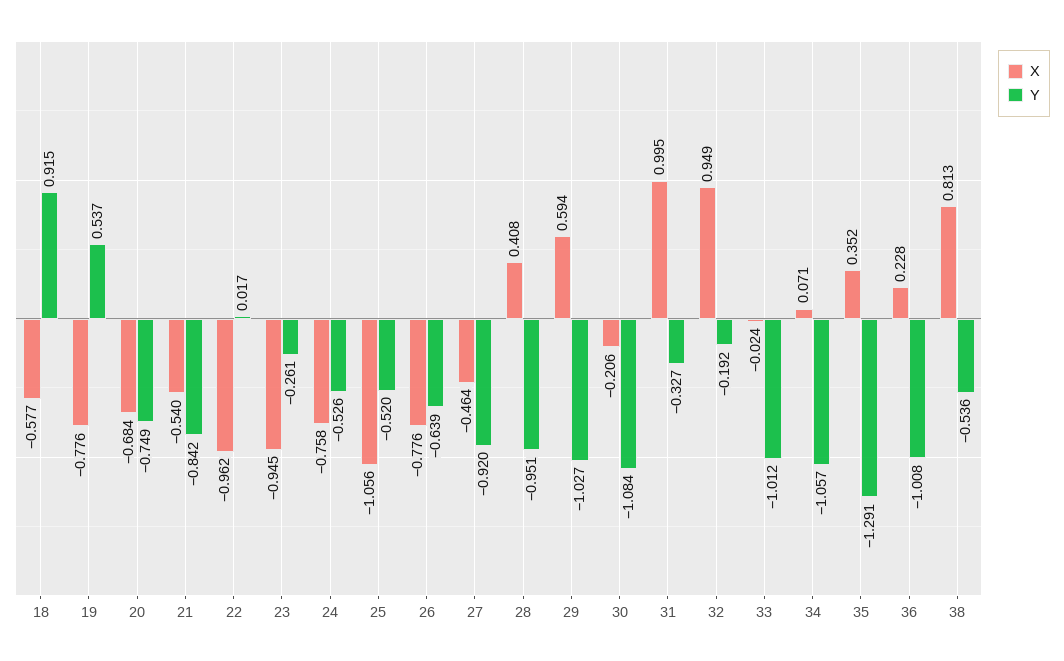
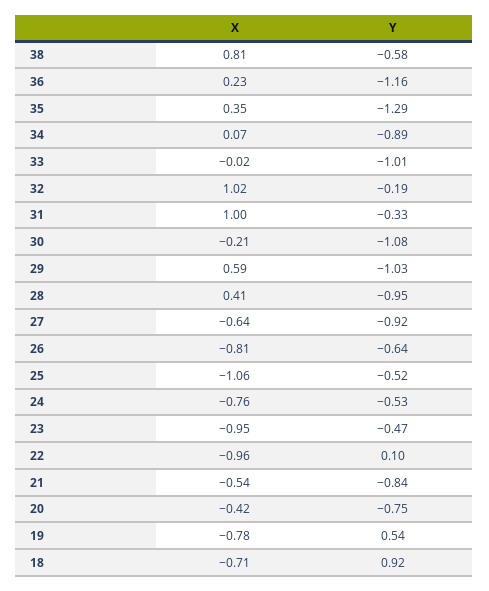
  {
    "X": {
-     "18": -0.577,
+     "18": -0.71,
      "19": -0.776,
-     "20": -0.684,
+     "20": -0.42,
      "21": -0.54,
      "22": -0.962,
      "23": -0.945,
      "24": -0.758,
      "25": -1.056,
-     "26": -0.776,
+     "26": -0.81,
-     "27": -0.464,
+     "27": -0.64,
      "28": 0.408,
      "29": 0.594,
      "30": -0.206,
      "31": 0.995,
-     "32": 0.949,
+     "32": 1.02,
      "33": -0.024,
      "34": 0.071,
      "35": 0.352,
      "36": 0.228,
      "38": 0.813
    },
    "Y": {
      "18": 0.915,
      "19": 0.537,
      "20": -0.749,
      "21": -0.842,
-     "22": 0.017,
+     "22": 0.1,
-     "23": -0.261,
+     "23": -0.47,
      "24": -0.526,
      "25": -0.52,
      "26": -0.639,
      "27": -0.92,
      "28": -0.951,
      "29": -1.027,
      "30": -1.084,
      "31": -0.327,
      "32": -0.192,
      "33": -1.012,
-     "34": -1.057,
+     "34": -0.89,
      "35": -1.291,
-     "36": -1.008,
+     "36": -1.16,
-     "38": -0.536
+     "38": -0.58
    }
  }

